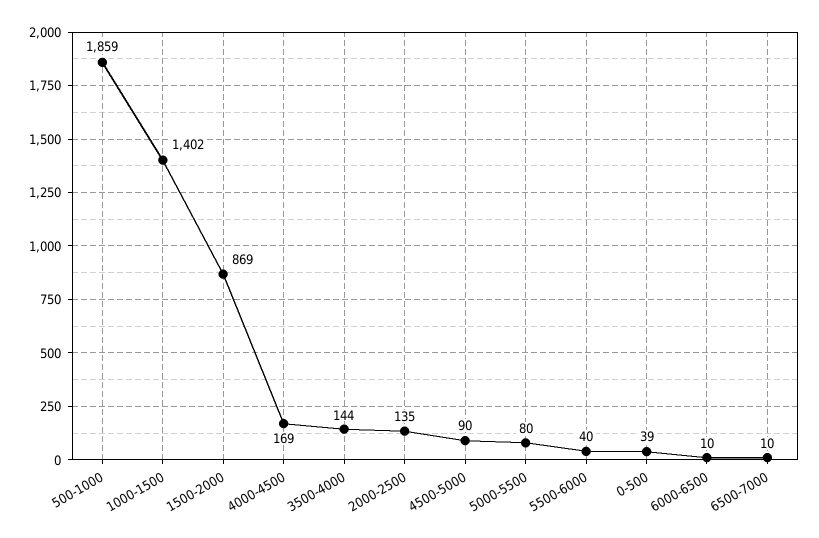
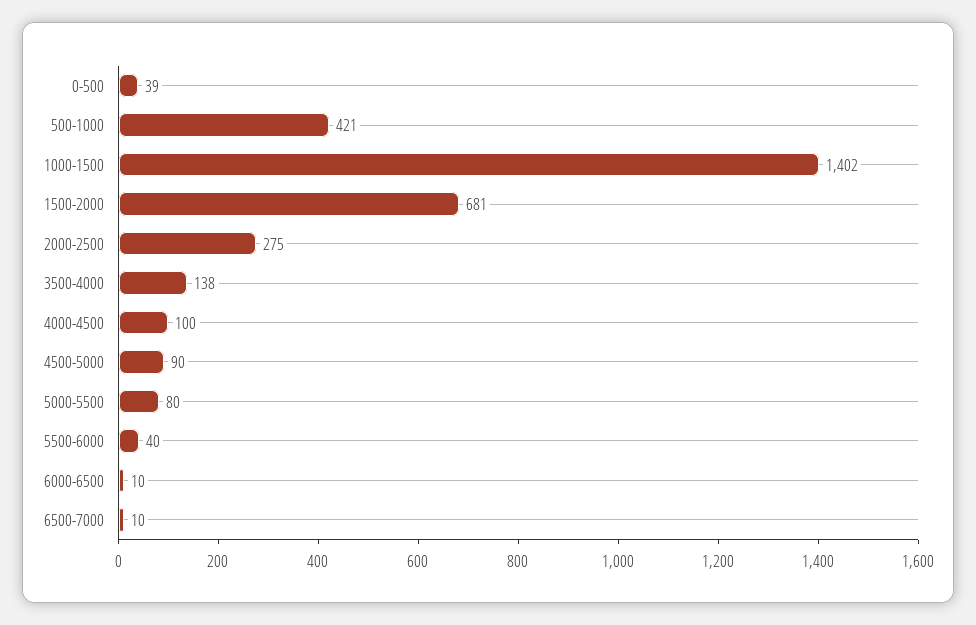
  {
-   "500-1000": 1859,
+   "500-1000": 421,
    "1000-1500": 1402,
-   "1500-2000": 869,
+   "1500-2000": 681,
-   "4000-4500": 169,
+   "4000-4500": 100,
-   "3500-4000": 144,
+   "3500-4000": 138,
-   "2000-2500": 135,
+   "2000-2500": 275,
    "4500-5000": 90,
    "5000-5500": 80,
    "5500-6000": 40,
    "0-500": 39,
    "6000-6500": 10,
    "6500-7000": 10
  }

